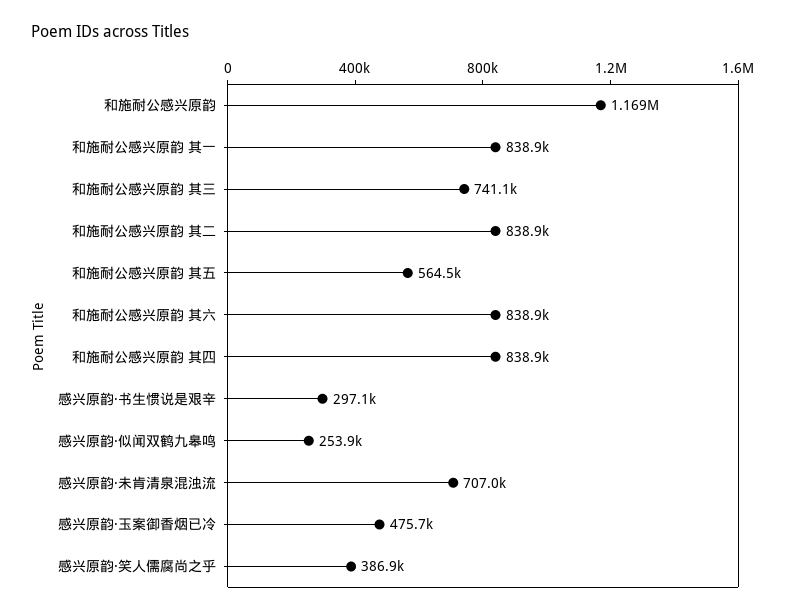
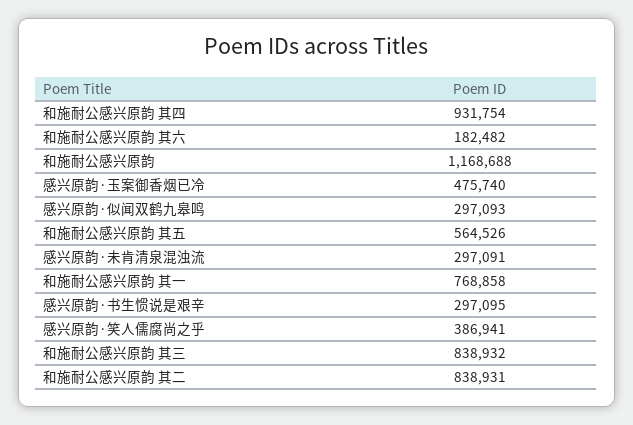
  {
    "和施耐公感兴原韵": 1168688,
-   "和施耐公感兴原韵 其一": 838900,
+   "和施耐公感兴原韵 其一": 768858,
-   "和施耐公感兴原韵 其三": 741100,
+   "和施耐公感兴原韵 其三": 838932,
    "和施耐公感兴原韵 其二": 838931,
    "和施耐公感兴原韵 其五": 564526,
-   "和施耐公感兴原韵 其六": 838900,
+   "和施耐公感兴原韵 其六": 182482,
-   "和施耐公感兴原韵 其四": 838900,
+   "和施耐公感兴原韵 其四": 931754,
    "感兴原韵·书生惯说是艰辛": 297095,
-   "感兴原韵·似闻双鹤九皋鸣": 253900,
+   "感兴原韵·似闻双鹤九皋鸣": 297093,
-   "感兴原韵·未肯清泉混浊流": 707000,
+   "感兴原韵·未肯清泉混浊流": 297091,
    "感兴原韵·玉案御香烟已冷": 475740,
    "感兴原韵·笑人儒腐尚之乎": 386941
  }

